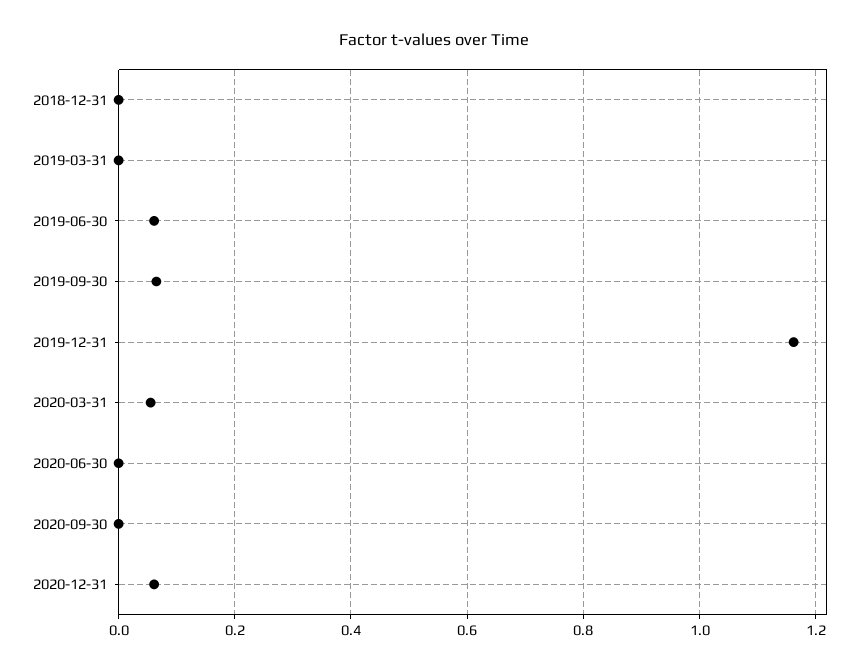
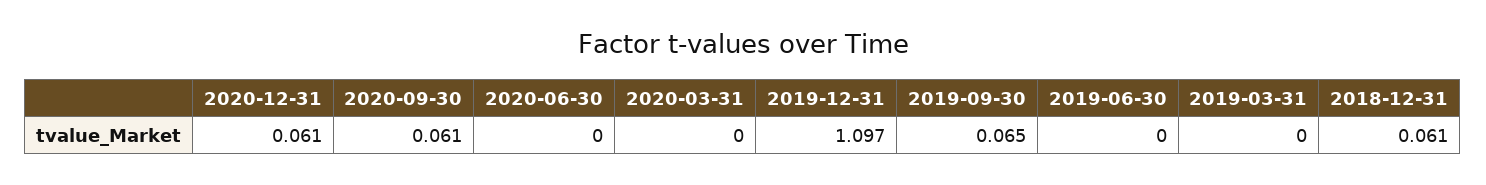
  {
-   "2018-12-31": 0,
+   "2018-12-31": 0.061,
    "2019-03-31": 0,
-   "2019-06-30": 0.06,
+   "2019-06-30": 0,
    "2019-09-30": 0.065,
-   "2019-12-31": 1.16,
+   "2019-12-31": 1.097,
-   "2020-03-31": 0.06,
+   "2020-03-31": 0,
    "2020-06-30": 0,
-   "2020-09-30": 0,
+   "2020-09-30": 0.061,
    "2020-12-31": 0.061
  }

